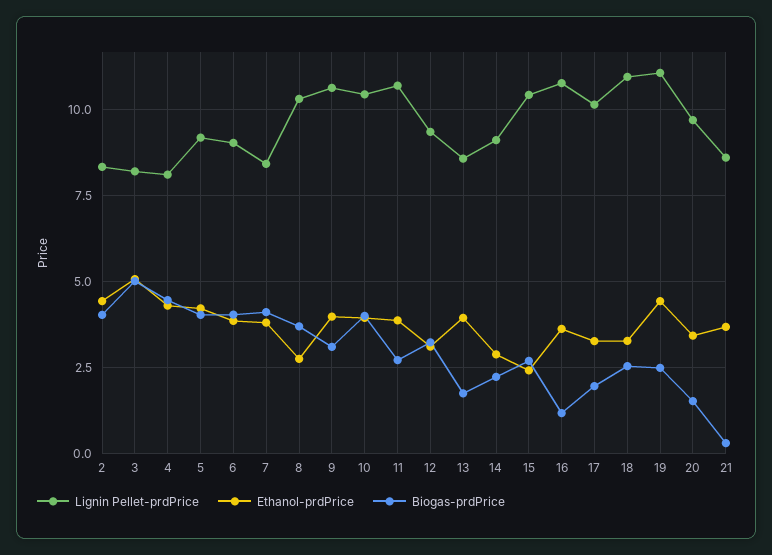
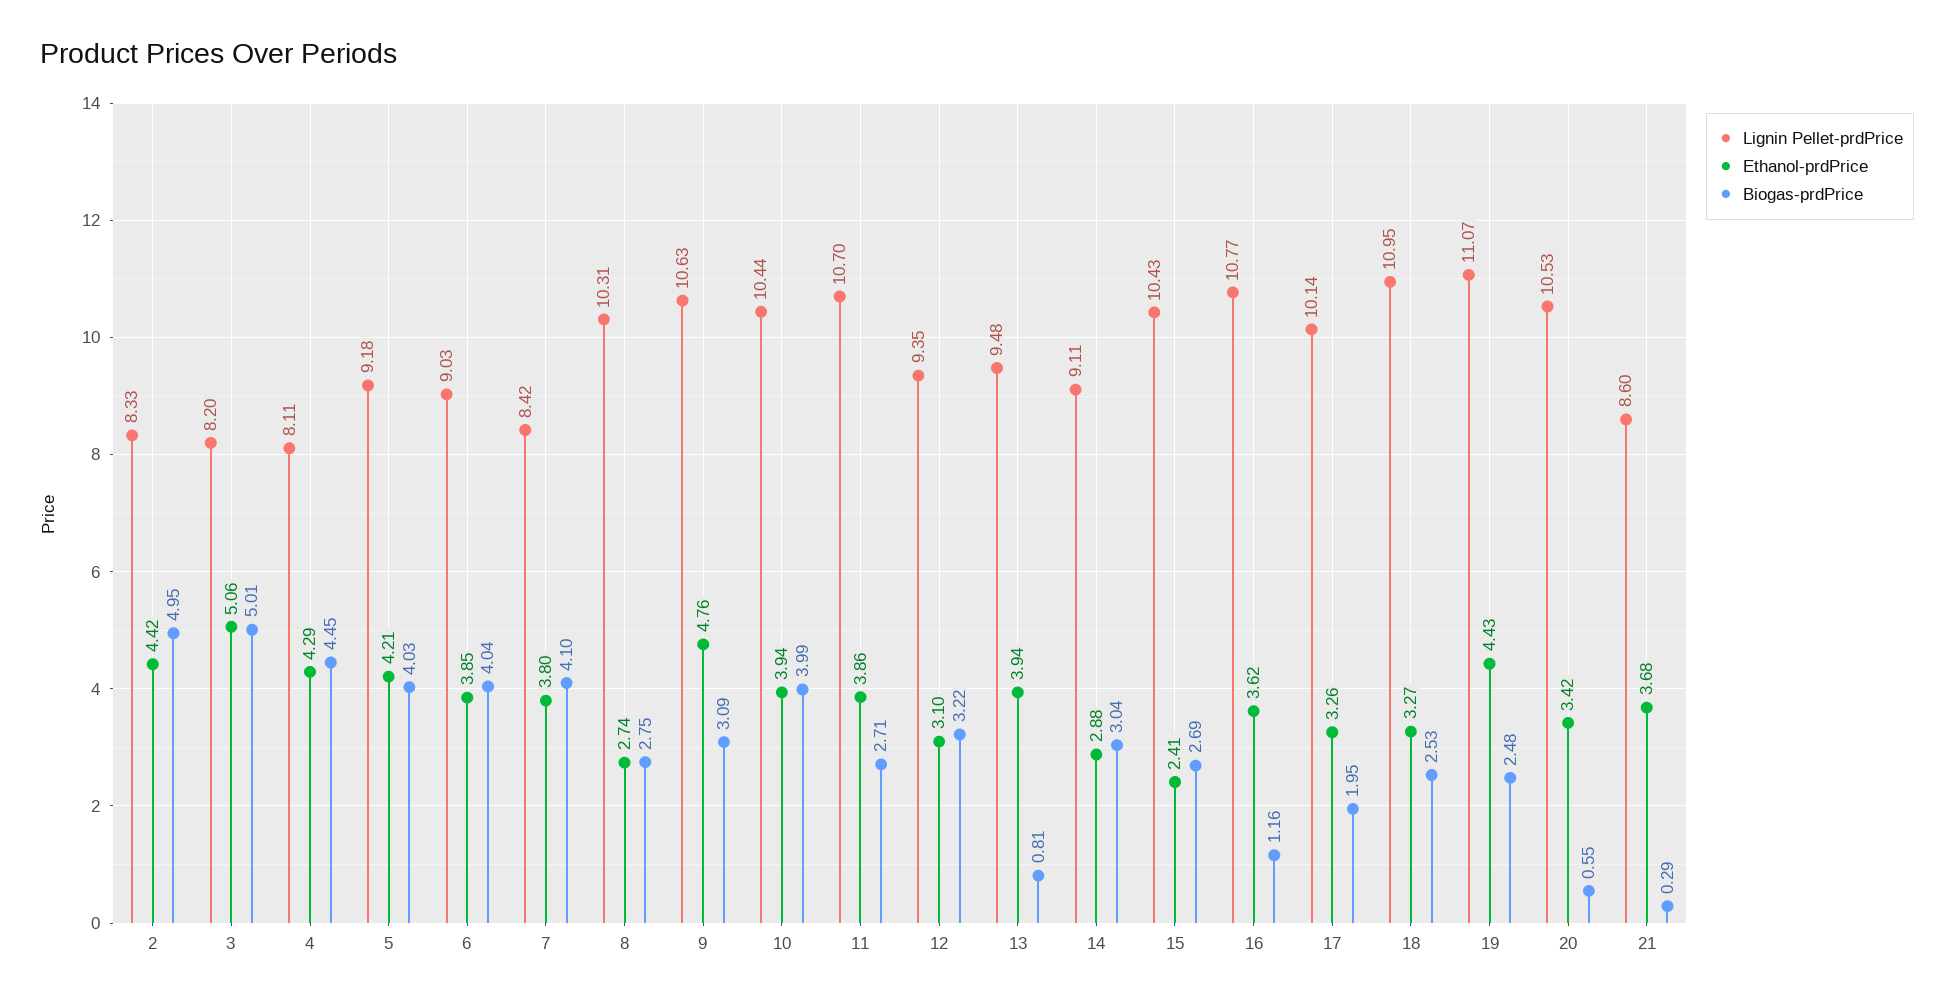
  {
    "Lignin Pellet-prdPrice": {
      "2": 8.33,
      "3": 8.2,
      "4": 8.11,
      "5": 9.18,
      "6": 9.03,
      "7": 8.42,
      "8": 10.31,
      "9": 10.63,
      "10": 10.44,
      "11": 10.7,
      "12": 9.35,
-     "13": 8.5,
+     "13": 9.48,
      "14": 9.11,
      "15": 10.43,
      "16": 10.77,
      "17": 10.14,
      "18": 10.95,
      "19": 11.07,
-     "20": 9.75,
+     "20": 10.53,
      "21": 8.6
    },
    "Ethanol-prdPrice": {
      "2": 4.42,
      "3": 5.06,
      "4": 4.29,
      "5": 4.21,
      "6": 3.85,
      "7": 3.8,
      "8": 2.74,
-     "9": 4,
+     "9": 4.76,
      "10": 3.94,
      "11": 3.86,
      "12": 3.1,
      "13": 3.94,
      "14": 2.88,
      "15": 2.41,
      "16": 3.62,
      "17": 3.26,
      "18": 3.27,
      "19": 4.43,
      "20": 3.42,
      "21": 3.68
    },
    "Biogas-prdPrice": {
-     "2": 4,
+     "2": 4.95,
      "3": 5.01,
      "4": 4.45,
      "5": 4.03,
      "6": 4.04,
      "7": 4.1,
-     "8": 3.75,
+     "8": 2.75,
      "9": 3.09,
      "10": 3.99,
      "11": 2.71,
      "12": 3.22,
-     "13": 1.75,
+     "13": 0.81,
-     "14": 2.25,
+     "14": 3.04,
      "15": 2.69,
      "16": 1.16,
      "17": 1.95,
      "18": 2.53,
      "19": 2.48,
-     "20": 1.5,
+     "20": 0.55,
      "21": 0.29
    }
  }

